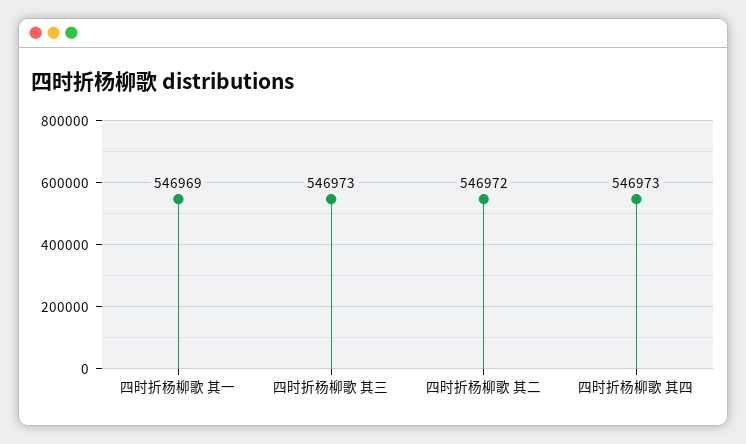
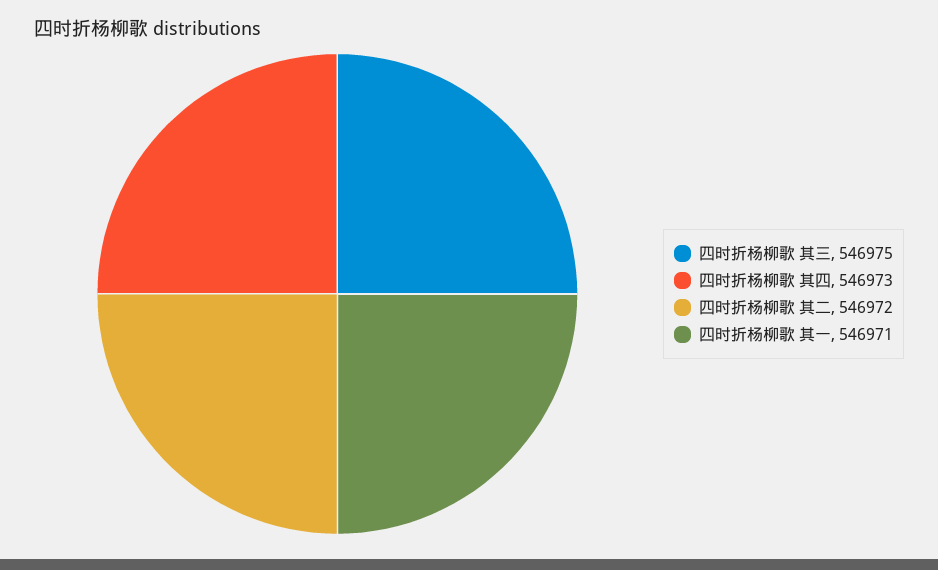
  {
-   "四时折杨柳歌 其一": 546969,
+   "四时折杨柳歌 其一": 546971,
-   "四时折杨柳歌 其三": 546973,
+   "四时折杨柳歌 其三": 546975,
    "四时折杨柳歌 其二": 546972,
    "四时折杨柳歌 其四": 546973
  }

